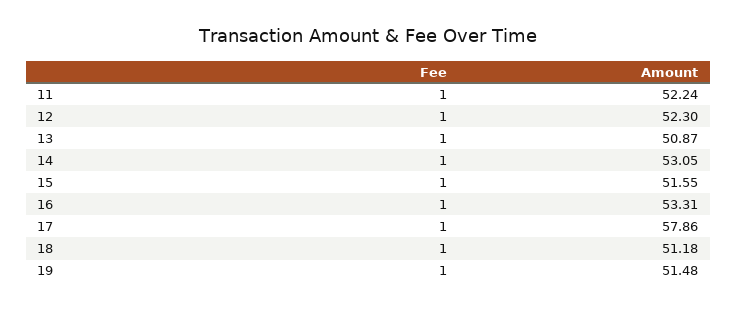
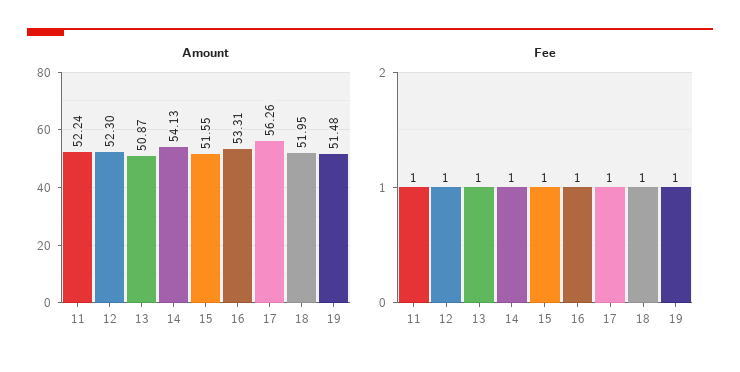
  {
    "Fee": {
      "11": 1,
      "12": 1,
      "13": 1,
      "14": 1,
      "15": 1,
      "16": 1,
      "17": 1,
      "18": 1,
      "19": 1
    },
    "Amount": {
      "11": 52.24,
      "12": 52.3,
      "13": 50.87,
-     "14": 53.05,
+     "14": 54.13,
      "15": 51.55,
      "16": 53.31,
-     "17": 57.86,
+     "17": 56.26,
-     "18": 51.18,
+     "18": 51.95,
      "19": 51.48
    }
  }

